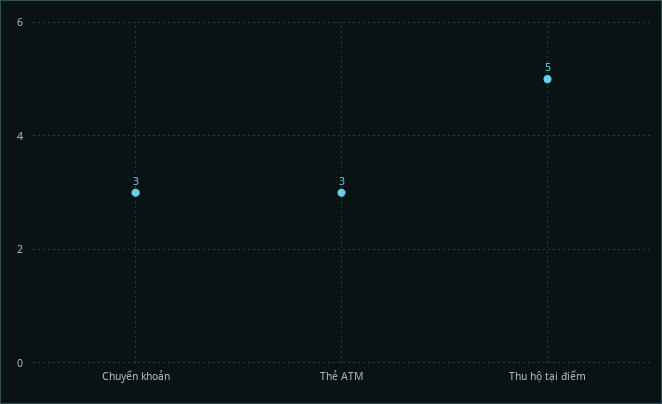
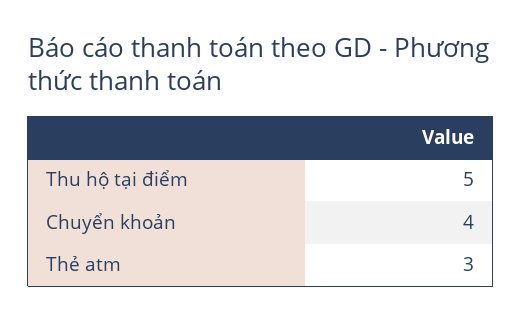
  {
-   "Chuyển khoản": 3,
+   "Chuyển khoản": 4,
    "Thẻ ATM": 3,
    "Thu hộ tại điểm": 5
  }

